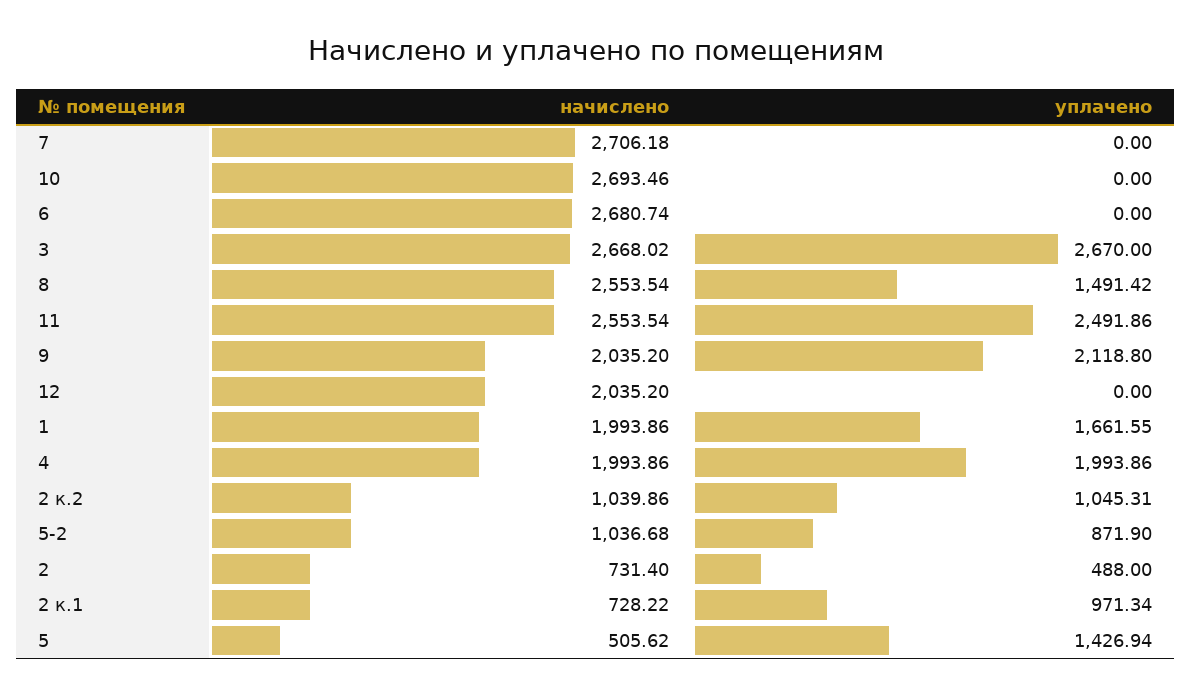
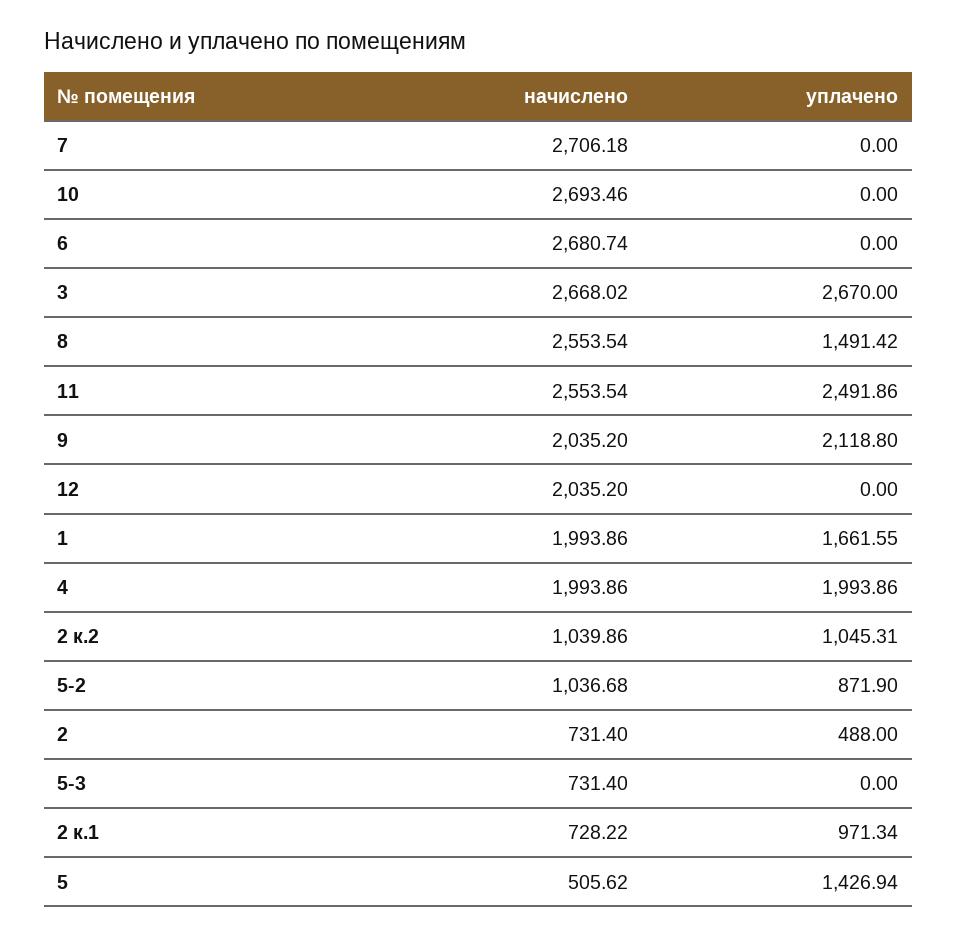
  {
    "начислено": {
      "7": 2706.18,
      "10": 2693.46,
      "6": 2680.74,
      "3": 2668.02,
      "8": 2553.54,
      "11": 2553.54,
      "9": 2035.2,
      "12": 2035.2,
      "1": 1993.86,
      "4": 1993.86,
      "2 к.2": 1039.86,
      "5-2": 1036.68,
      "2": 731.4,
      "2 к.1": 728.22,
-     "5": 505.62
+     "5": 505.62,
+     "5-3": 731.4
    },
    "уплачено": {
      "7": 0,
      "10": 0,
      "6": 0,
      "3": 2670,
      "8": 1491.42,
      "11": 2491.86,
      "9": 2118.8,
      "12": 0,
      "1": 1661.55,
      "4": 1993.86,
      "2 к.2": 1045.31,
      "5-2": 871.9,
      "2": 488,
      "2 к.1": 971.34,
-     "5": 1426.94
+     "5": 1426.94,
+     "5-3": 0
    }
  }

